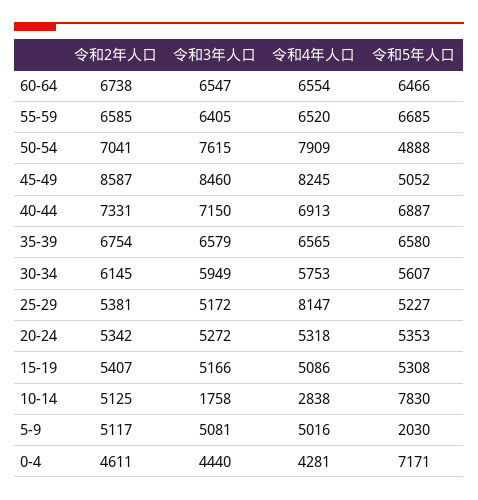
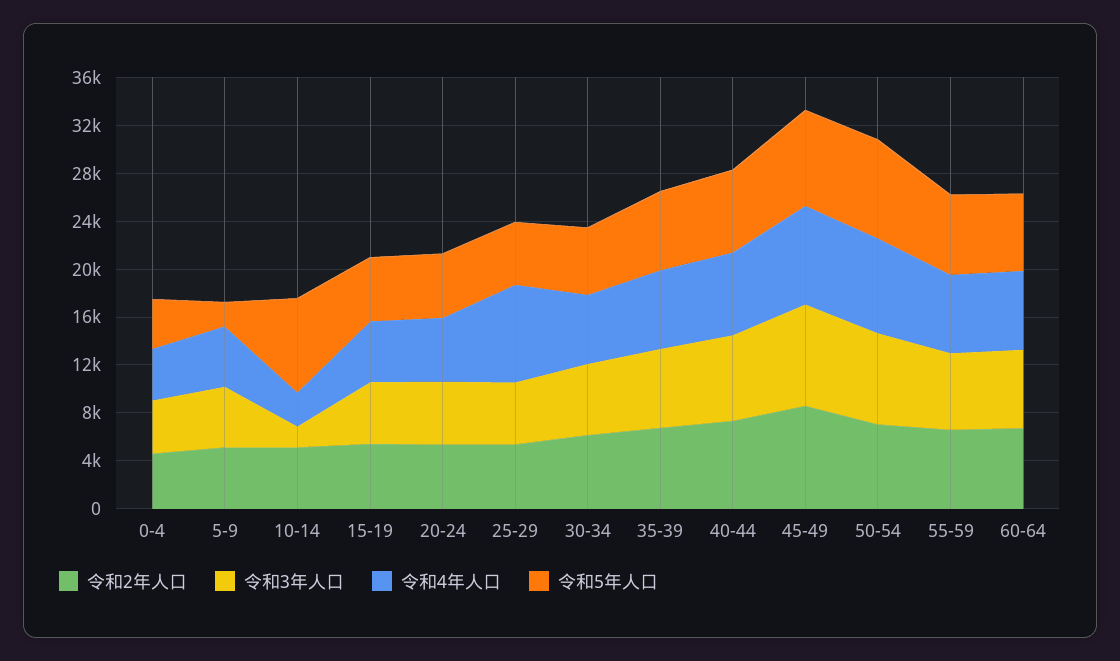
  {
    "令和2年人口": {
      "60-64": 6738,
      "55-59": 6585,
      "50-54": 7041,
      "45-49": 8587,
      "40-44": 7331,
      "35-39": 6754,
      "30-34": 6145,
      "25-29": 5381,
      "20-24": 5342,
      "15-19": 5407,
      "10-14": 5125,
      "5-9": 5117,
      "0-4": 4611
    },
    "令和3年人口": {
      "60-64": 6547,
      "55-59": 6405,
      "50-54": 7615,
      "45-49": 8460,
      "40-44": 7150,
      "35-39": 6579,
      "30-34": 5949,
      "25-29": 5172,
      "20-24": 5272,
      "15-19": 5166,
      "10-14": 1758,
      "5-9": 5081,
      "0-4": 4440
    },
    "令和4年人口": {
      "60-64": 6554,
      "55-59": 6520,
      "50-54": 7909,
      "45-49": 8245,
      "40-44": 6913,
      "35-39": 6565,
      "30-34": 5753,
      "25-29": 8147,
      "20-24": 5318,
      "15-19": 5086,
      "10-14": 2838,
      "5-9": 5016,
      "0-4": 4281
    },
    "令和5年人口": {
      "60-64": 6466,
      "55-59": 6685,
-     "50-54": 4888,
+     "50-54": 8000,
-     "45-49": 5052,
+     "45-49": 8000,
      "40-44": 6887,
      "35-39": 6580,
      "30-34": 5607,
      "25-29": 5227,
      "20-24": 5353,
      "15-19": 5308,
      "10-14": 7830,
      "5-9": 2030,
-     "0-4": 7171
+     "0-4": 4000
    }
  }

